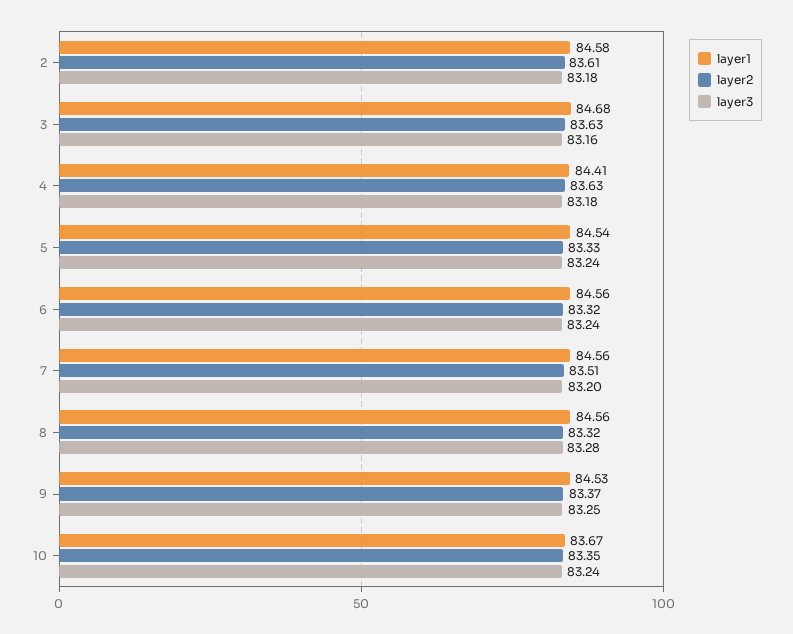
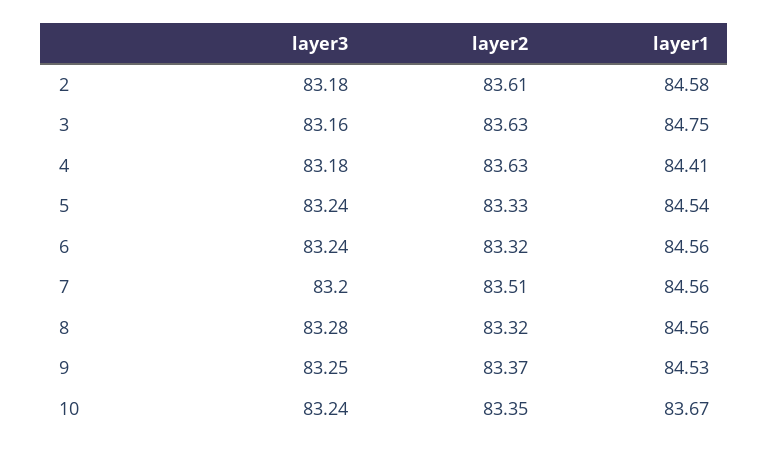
  {
    "layer1": {
      "2": 84.58,
-     "3": 84.68,
+     "3": 84.75,
      "4": 84.41,
      "5": 84.54,
      "6": 84.56,
      "7": 84.56,
      "8": 84.56,
      "9": 84.53,
      "10": 83.67
    },
    "layer2": {
      "2": 83.61,
      "3": 83.63,
      "4": 83.63,
      "5": 83.33,
      "6": 83.32,
      "7": 83.51,
      "8": 83.32,
      "9": 83.37,
      "10": 83.35
    },
    "layer3": {
      "2": 83.18,
      "3": 83.16,
      "4": 83.18,
      "5": 83.24,
      "6": 83.24,
      "7": 83.2,
      "8": 83.28,
      "9": 83.25,
      "10": 83.24
    }
  }

